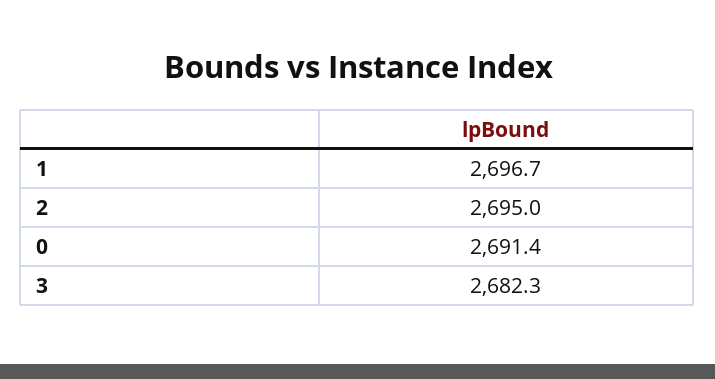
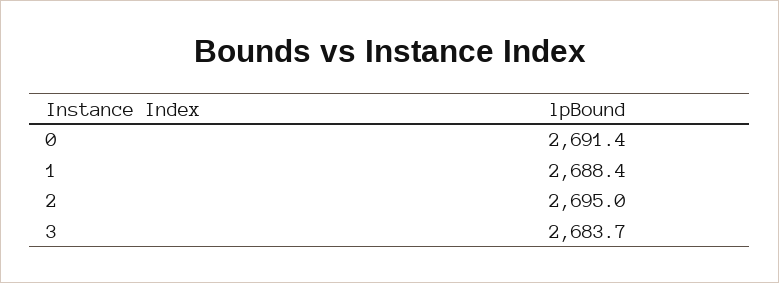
  {
-   "1": 2696.7,
+   "1": 2688.4,
    "2": 2695,
    "0": 2691.4,
-   "3": 2682.3
+   "3": 2683.7
  }

